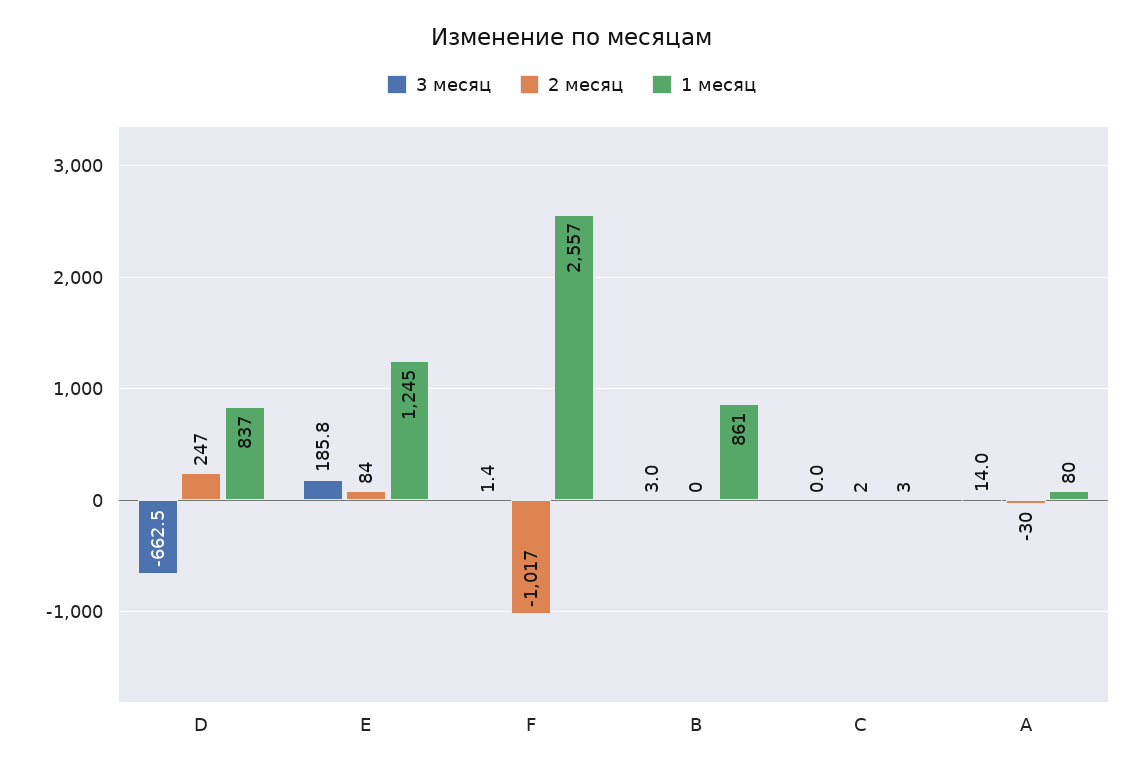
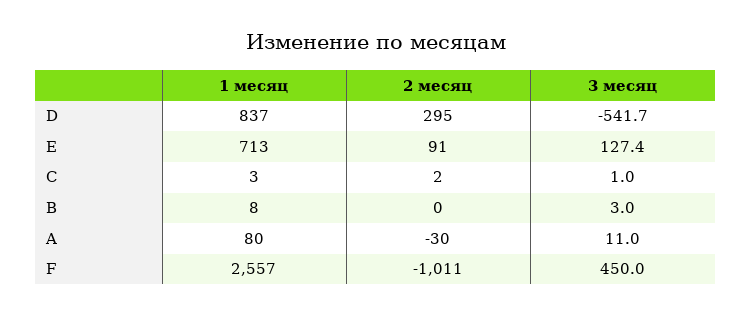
  {
    "3 месяц": {
-     "D": -662.5,
+     "D": -541.7,
-     "E": 185.8,
+     "E": 127.4,
-     "F": 1.4,
+     "F": 450,
      "B": 3,
-     "C": 0,
+     "C": 1,
-     "A": 14
+     "A": 11
    },
    "2 месяц": {
-     "D": 247,
+     "D": 295,
-     "E": 84,
+     "E": 91,
-     "F": -1017,
+     "F": -1011,
      "B": 0,
      "C": 2,
      "A": -30
    },
    "1 месяц": {
      "D": 837,
-     "E": 1245,
+     "E": 713,
      "F": 2557,
-     "B": 861,
+     "B": 8,
      "C": 3,
      "A": 80
    }
  }

